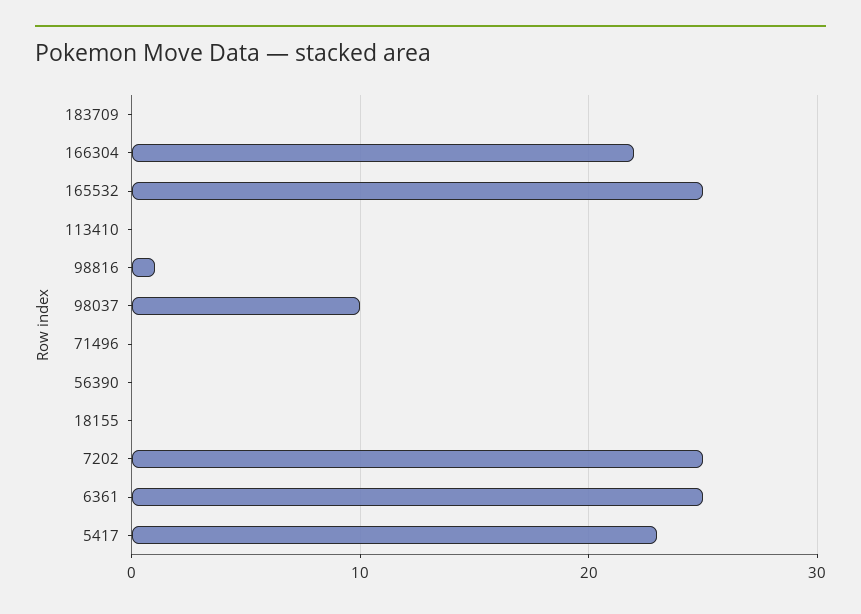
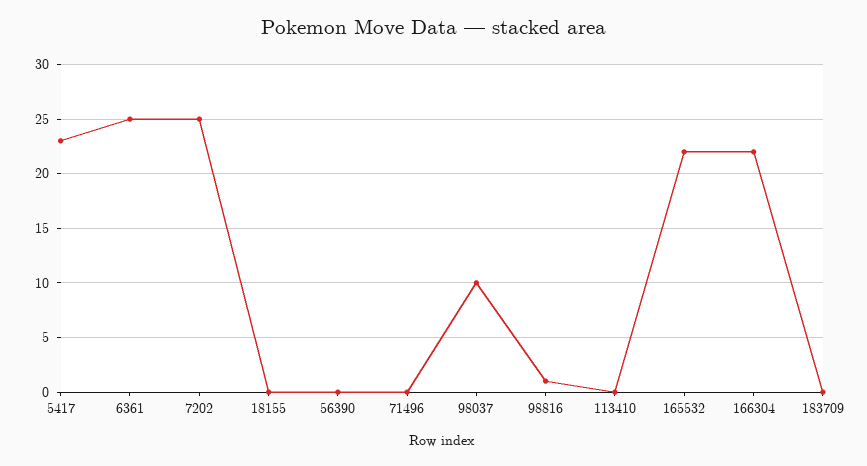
  {
    "183709": 0,
    "166304": 22,
-   "165532": 25,
+   "165532": 22,
    "113410": 0,
    "98816": 1,
    "98037": 10,
    "71496": 0,
    "56390": 0,
    "18155": 0,
    "7202": 25,
    "6361": 25,
    "5417": 23
  }

